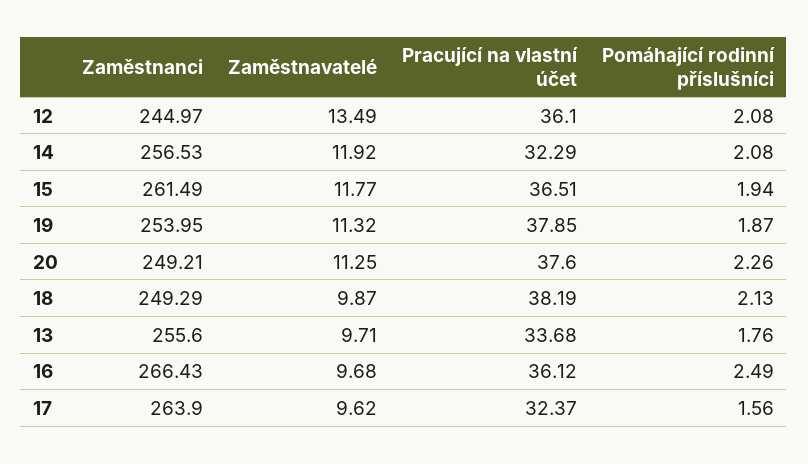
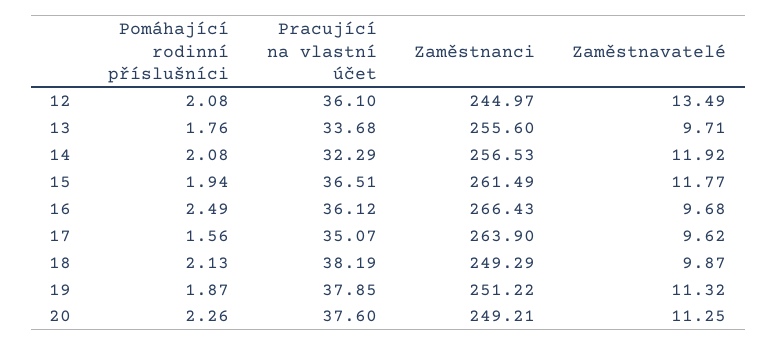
  {
    "Zaměstnanci": {
      "12": 244.97,
      "14": 256.53,
      "15": 261.49,
-     "19": 253.95,
+     "19": 251.22,
      "20": 249.21,
      "18": 249.29,
      "13": 255.6,
      "16": 266.43,
      "17": 263.9
    },
    "Zaměstnavatelé": {
      "12": 13.49,
      "14": 11.92,
      "15": 11.77,
      "19": 11.32,
      "20": 11.25,
      "18": 9.87,
      "13": 9.71,
      "16": 9.68,
      "17": 9.62
    },
    "Pracující na vlastní účet": {
      "12": 36.1,
      "14": 32.29,
      "15": 36.51,
      "19": 37.85,
      "20": 37.6,
      "18": 38.19,
      "13": 33.68,
      "16": 36.12,
-     "17": 32.37
+     "17": 35.07
    },
    "Pomáhající rodinní příslušníci": {
      "12": 2.08,
      "14": 2.08,
      "15": 1.94,
      "19": 1.87,
      "20": 2.26,
      "18": 2.13,
      "13": 1.76,
      "16": 2.49,
      "17": 1.56
    }
  }

